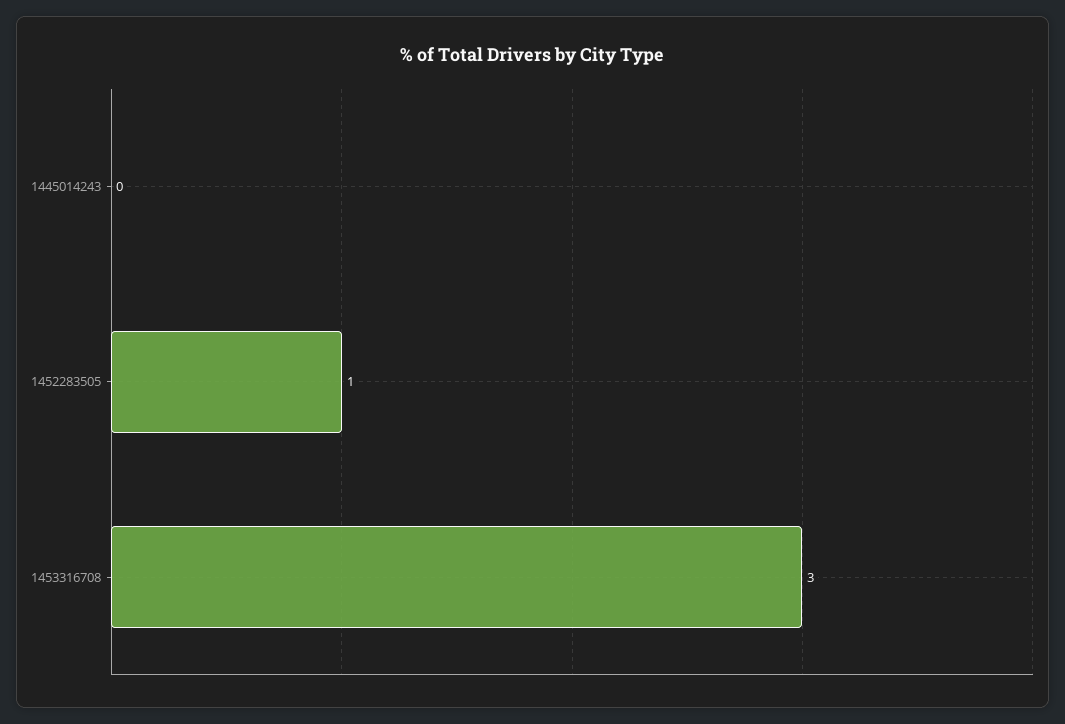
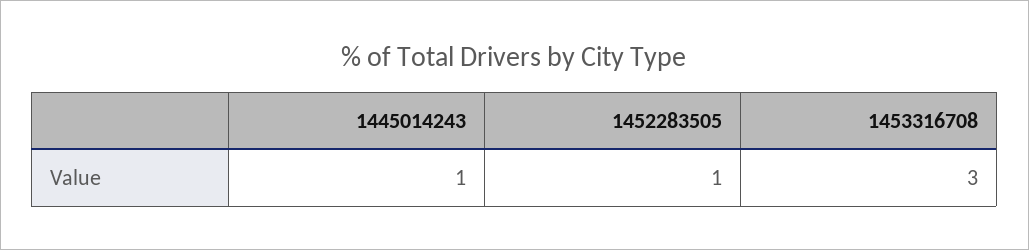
  {
-   "1445014243": 0,
+   "1445014243": 1,
    "1452283505": 1,
    "1453316708": 3
  }

